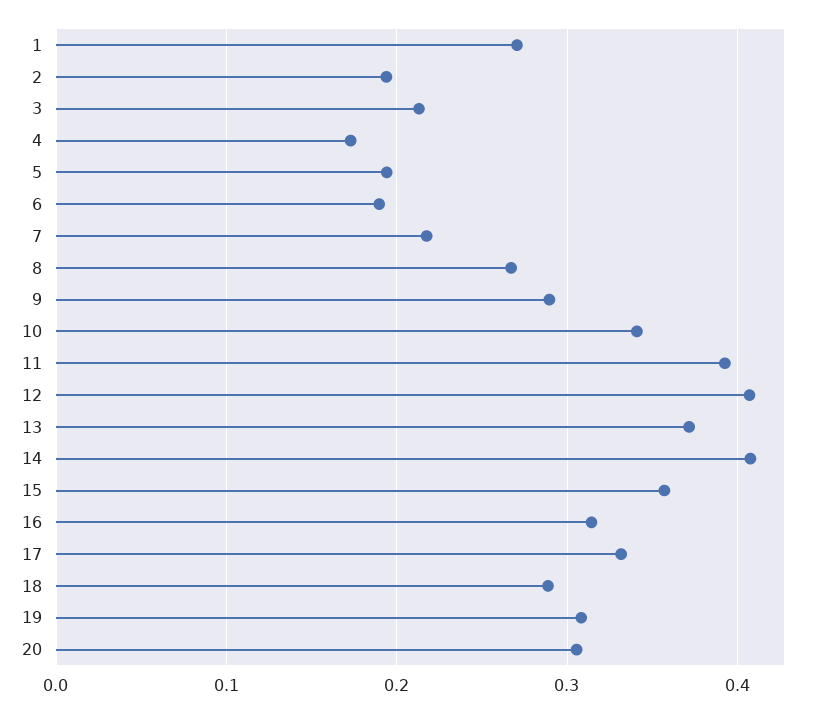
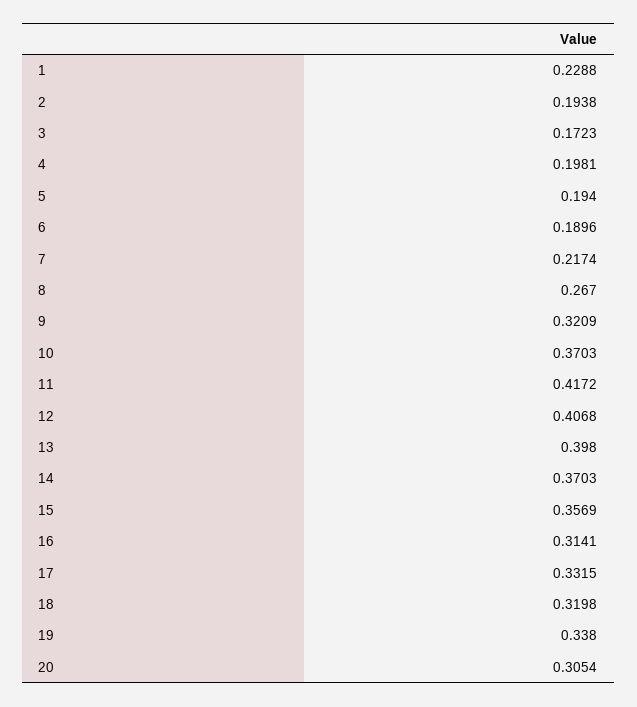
  {
-   "1": 0.27,
+   "1": 0.2288,
    "2": 0.1938,
-   "3": 0.21,
+   "3": 0.1723,
-   "4": 0.17,
+   "4": 0.1981,
    "5": 0.194,
    "6": 0.1896,
    "7": 0.2174,
    "8": 0.267,
-   "9": 0.29,
+   "9": 0.3209,
-   "10": 0.34,
+   "10": 0.3703,
-   "11": 0.39,
+   "11": 0.4172,
    "12": 0.4068,
-   "13": 0.37,
+   "13": 0.398,
-   "14": 0.41,
+   "14": 0.3703,
    "15": 0.3569,
    "16": 0.3141,
    "17": 0.3315,
-   "18": 0.29,
+   "18": 0.3198,
-   "19": 0.31,
+   "19": 0.338,
    "20": 0.3054
  }

